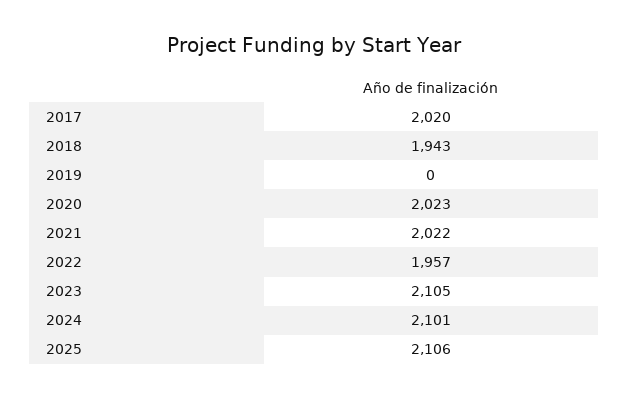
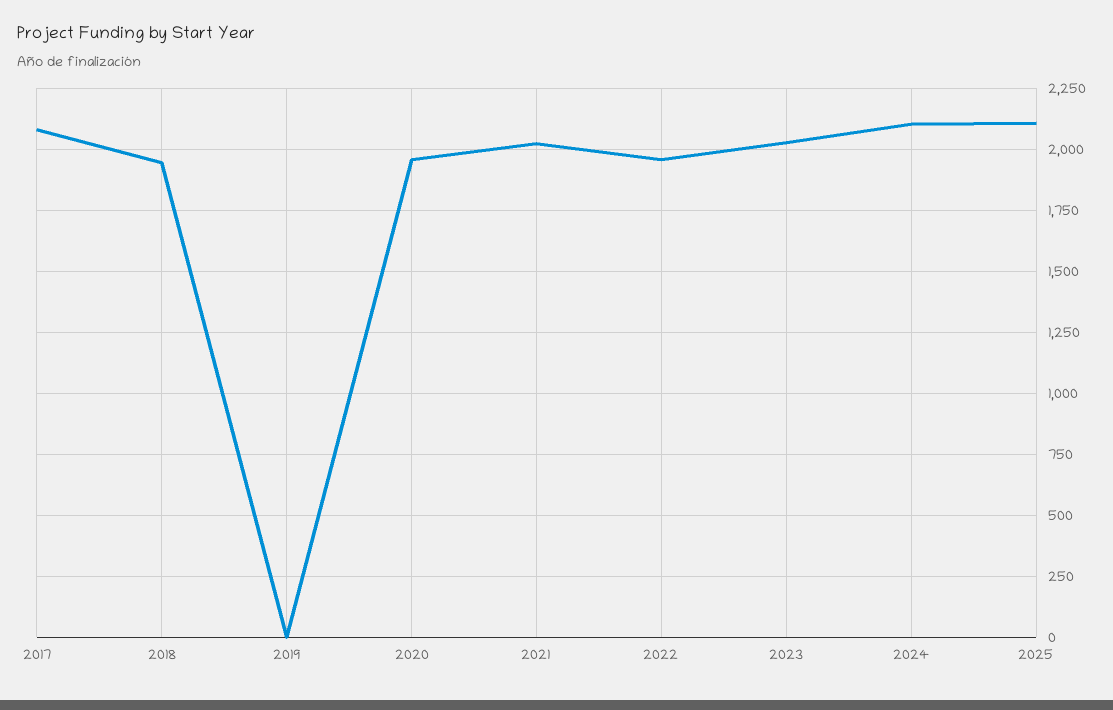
  {
-   "2017": 2020,
+   "2017": 2075,
    "2018": 1943,
    "2019": 0,
-   "2020": 2023,
+   "2020": 1950,
    "2021": 2022,
    "2022": 1957,
-   "2023": 2105,
+   "2023": 2025,
    "2024": 2101,
    "2025": 2106
  }

